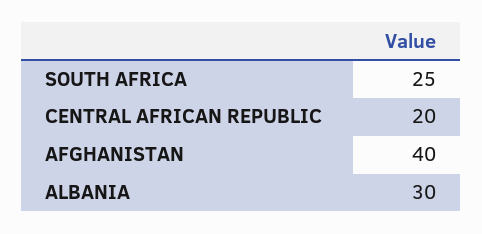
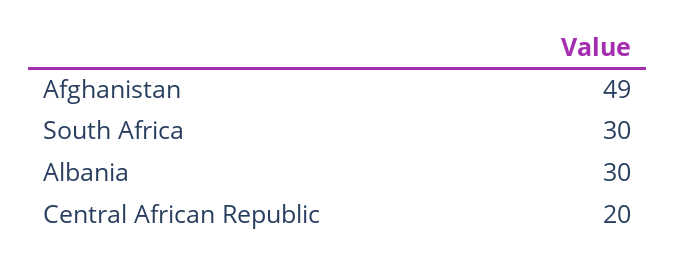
  {
-   "SOUTH AFRICA": 25,
+   "SOUTH AFRICA": 30,
    "CENTRAL AFRICAN REPUBLIC": 20,
-   "AFGHANISTAN": 40,
+   "AFGHANISTAN": 49,
    "ALBANIA": 30
  }

